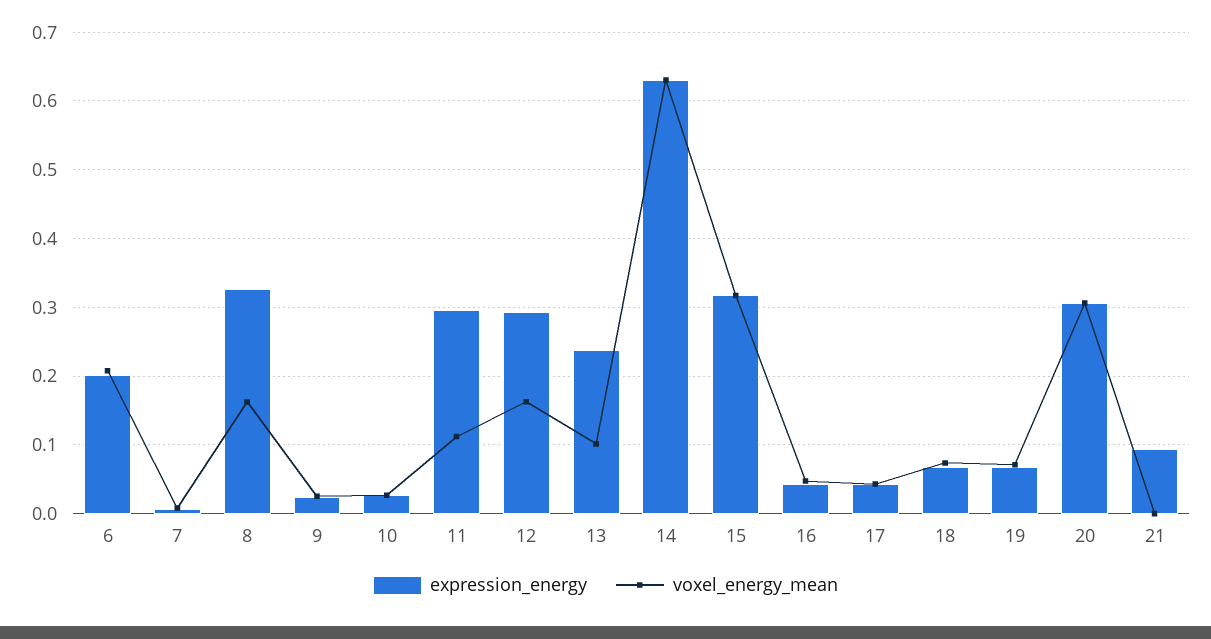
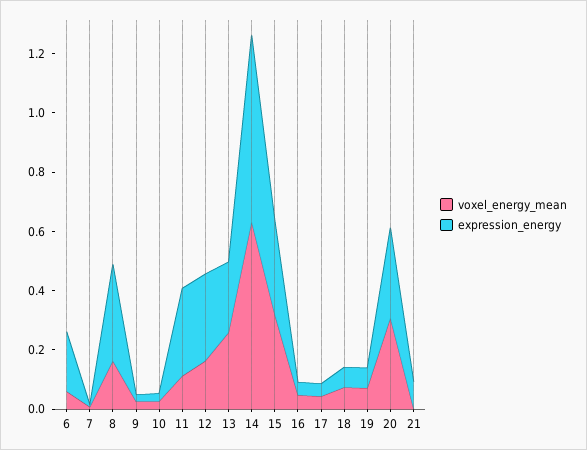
  {
    "expression_energy": {
      "6": 0.2,
      "7": 0.01,
      "8": 0.33,
      "9": 0.02,
      "10": 0.03,
      "11": 0.3,
      "12": 0.29,
      "13": 0.24,
      "14": 0.63,
      "15": 0.32,
      "16": 0.04,
      "17": 0.04,
      "18": 0.07,
      "19": 0.07,
      "20": 0.31,
      "21": 0.09
    },
    "voxel_energy_mean": {
-     "6": 0.21,
+     "6": 0.05,
      "7": 0.01,
      "8": 0.16,
      "9": 0.03,
      "10": 0.03,
      "11": 0.11,
      "12": 0.16,
-     "13": 0.1,
+     "13": 0.25,
      "14": 0.63,
      "15": 0.32,
      "16": 0.05,
      "17": 0.04,
      "18": 0.07,
      "19": 0.07,
      "20": 0.31,
      "21": 0
    }
  }

